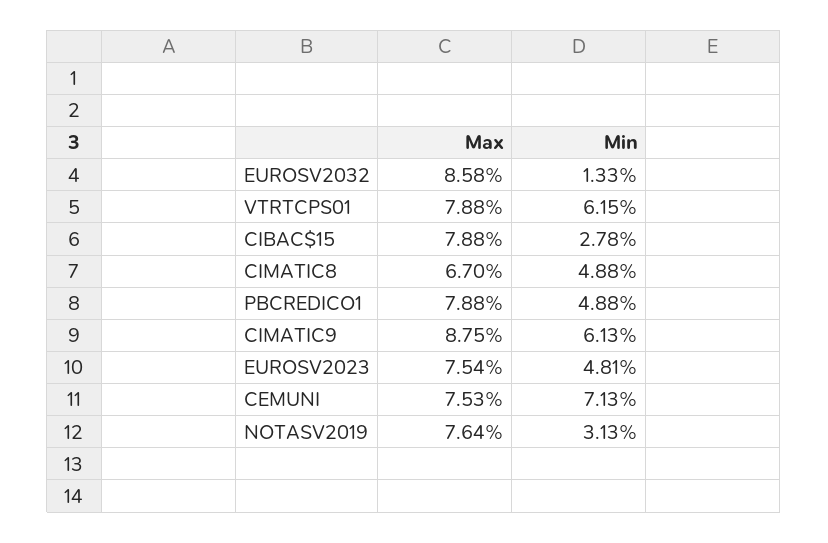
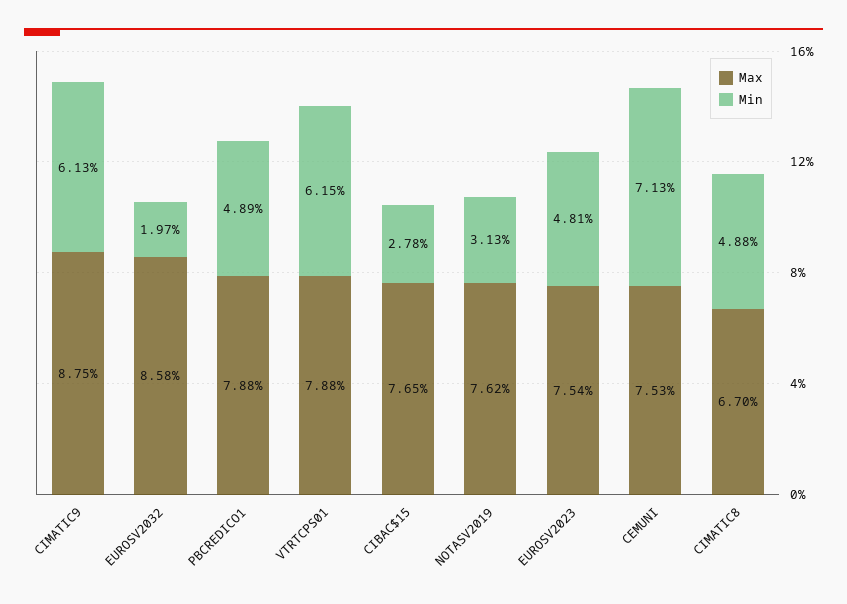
  {
    "Max": {
      "EUROSV2032": 8.58,
      "VTRTCPS01": 7.88,
-     "CIBAC$15": 7.88,
+     "CIBAC$15": 7.65,
      "CIMATIC8": 6.7,
      "PBCREDICO1": 7.88,
      "CIMATIC9": 8.75,
      "EUROSV2023": 7.54,
      "CEMUNI": 7.53,
-     "NOTASV2019": 7.64
+     "NOTASV2019": 7.62
    },
    "Min": {
-     "EUROSV2032": 1.33,
+     "EUROSV2032": 1.97,
      "VTRTCPS01": 6.15,
      "CIBAC$15": 2.78,
      "CIMATIC8": 4.88,
-     "PBCREDICO1": 4.88,
+     "PBCREDICO1": 4.89,
      "CIMATIC9": 6.13,
      "EUROSV2023": 4.81,
      "CEMUNI": 7.13,
      "NOTASV2019": 3.13
    }
  }

